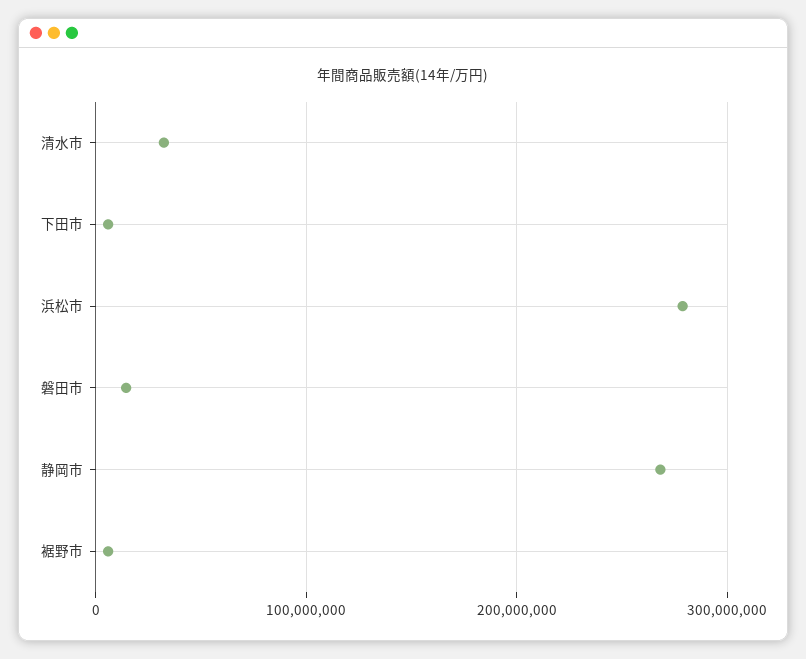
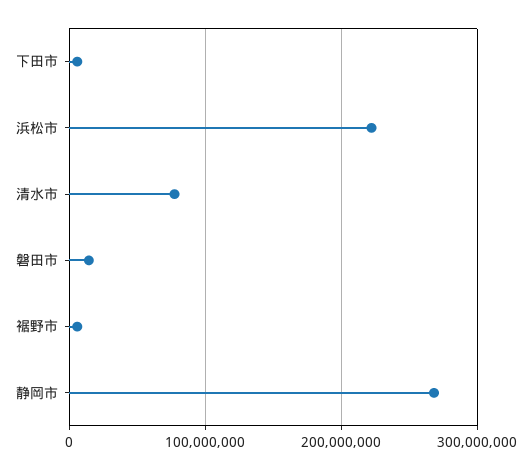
  {
-   "清水市": 30000000,
+   "清水市": 80000000,
    "下田市": 10000000,
-   "浜松市": 280000000,
+   "浜松市": 220000000,
    "磐田市": 10000000,
    "静岡市": 270000000,
    "裾野市": 10000000
  }

